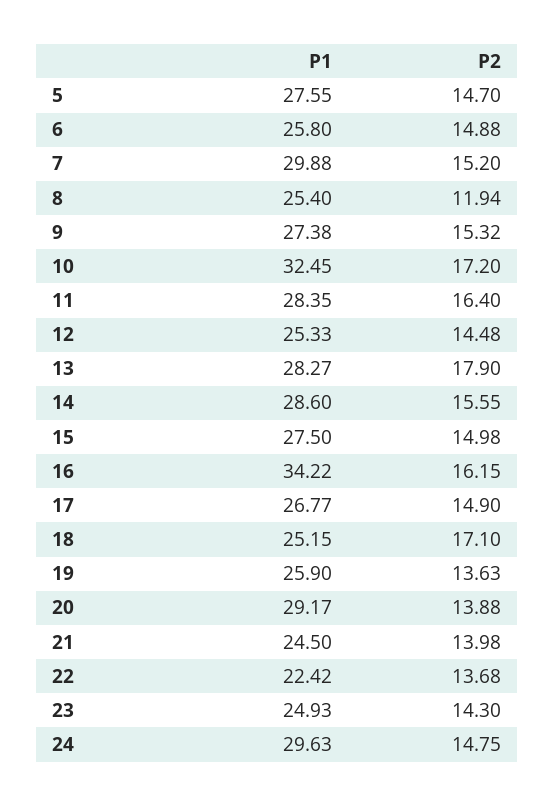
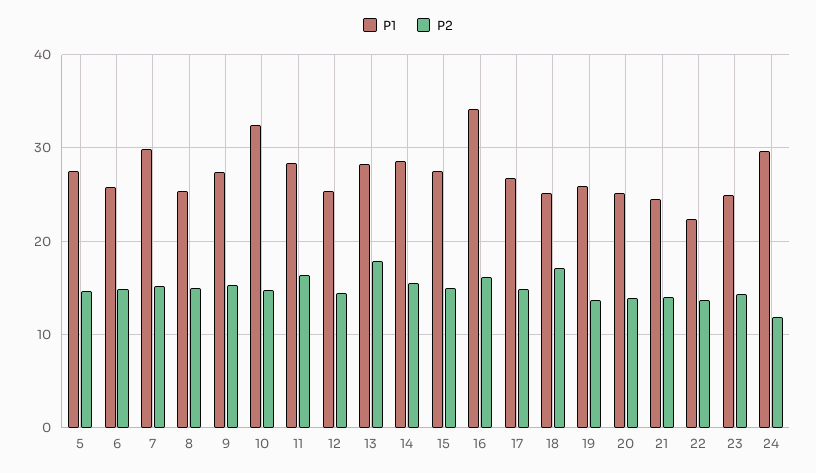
  {
    "P1": {
      "5": 27.55,
      "6": 25.8,
      "7": 29.88,
      "8": 25.4,
      "9": 27.38,
      "10": 32.45,
      "11": 28.35,
      "12": 25.33,
      "13": 28.27,
      "14": 28.6,
      "15": 27.5,
      "16": 34.22,
      "17": 26.77,
      "18": 25.15,
      "19": 25.9,
-     "20": 29.17,
+     "20": 25,
      "21": 24.5,
      "22": 22.42,
      "23": 24.93,
      "24": 29.63
    },
    "P2": {
      "5": 14.7,
      "6": 14.88,
      "7": 15.2,
-     "8": 11.94,
+     "8": 15,
      "9": 15.32,
-     "10": 17.2,
+     "10": 15,
      "11": 16.4,
      "12": 14.48,
      "13": 17.9,
      "14": 15.55,
      "15": 14.98,
      "16": 16.15,
      "17": 14.9,
      "18": 17.1,
      "19": 13.63,
      "20": 13.88,
      "21": 13.98,
      "22": 13.68,
      "23": 14.3,
-     "24": 14.75
+     "24": 12
    }
  }

